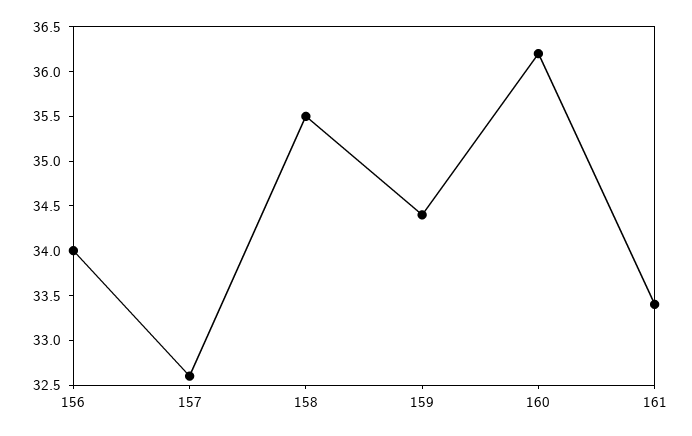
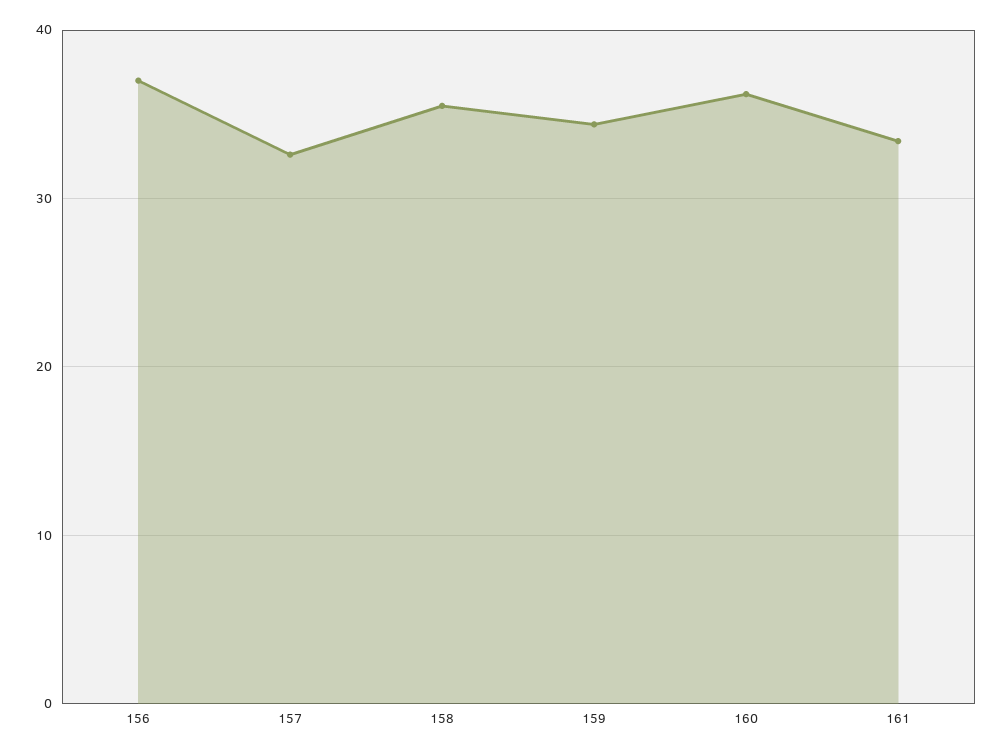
  {
-   "156": 34,
+   "156": 37,
    "157": 32.6,
    "158": 35.5,
    "159": 34.4,
    "160": 36.2,
    "161": 33.4
  }

